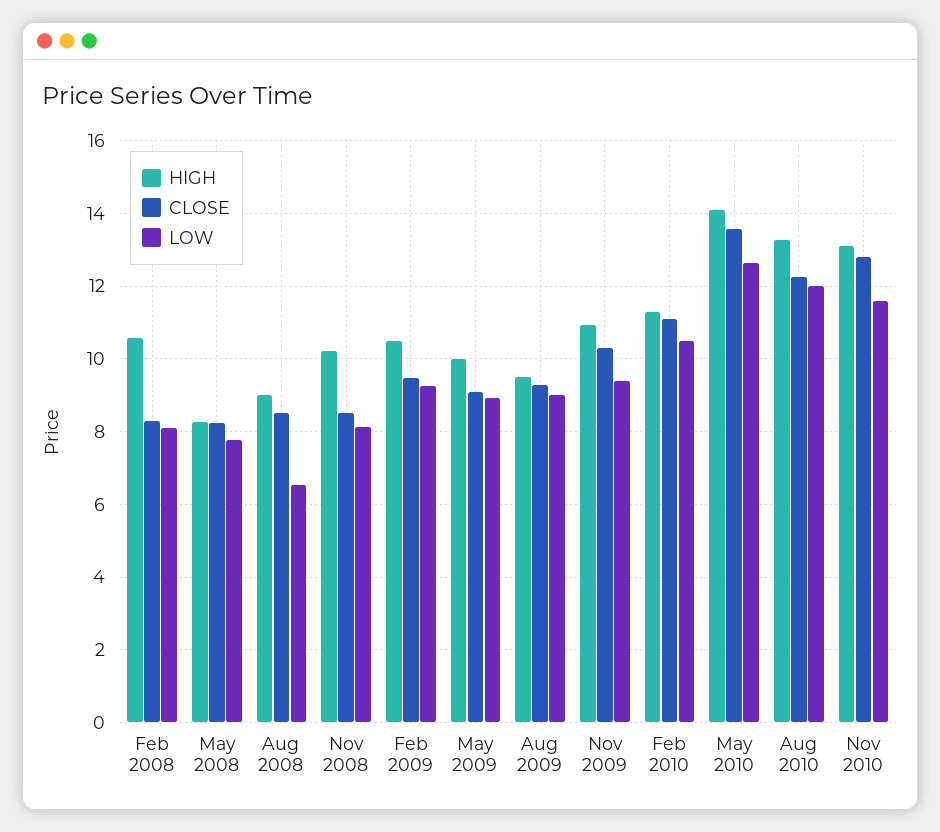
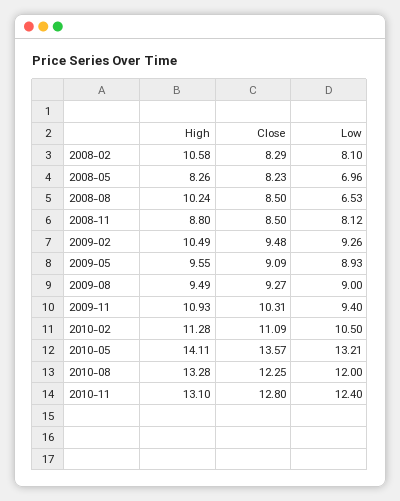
  {
    "HIGH": {
      "Feb 2008": 10.58,
      "May 2008": 8.26,
-     "Aug 2008": 9,
+     "Aug 2008": 10.24,
-     "Nov 2008": 10.2,
+     "Nov 2008": 8.8,
      "Feb 2009": 10.49,
-     "May 2009": 10,
+     "May 2009": 9.55,
      "Aug 2009": 9.49,
      "Nov 2009": 10.93,
      "Feb 2010": 11.28,
      "May 2010": 14.11,
      "Aug 2010": 13.28,
      "Nov 2010": 13.1
    },
    "CLOSE": {
      "Feb 2008": 8.29,
      "May 2008": 8.23,
      "Aug 2008": 8.5,
      "Nov 2008": 8.5,
      "Feb 2009": 9.48,
      "May 2009": 9.09,
      "Aug 2009": 9.27,
      "Nov 2009": 10.31,
      "Feb 2010": 11.09,
      "May 2010": 13.57,
      "Aug 2010": 12.25,
      "Nov 2010": 12.8
    },
    "LOW": {
      "Feb 2008": 8.1,
-     "May 2008": 7.8,
+     "May 2008": 6.96,
      "Aug 2008": 6.53,
      "Nov 2008": 8.12,
      "Feb 2009": 9.26,
      "May 2009": 8.93,
      "Aug 2009": 9,
      "Nov 2009": 9.4,
      "Feb 2010": 10.5,
-     "May 2010": 12.6,
+     "May 2010": 13.21,
      "Aug 2010": 12,
-     "Nov 2010": 11.6
+     "Nov 2010": 12.4
    }
  }

